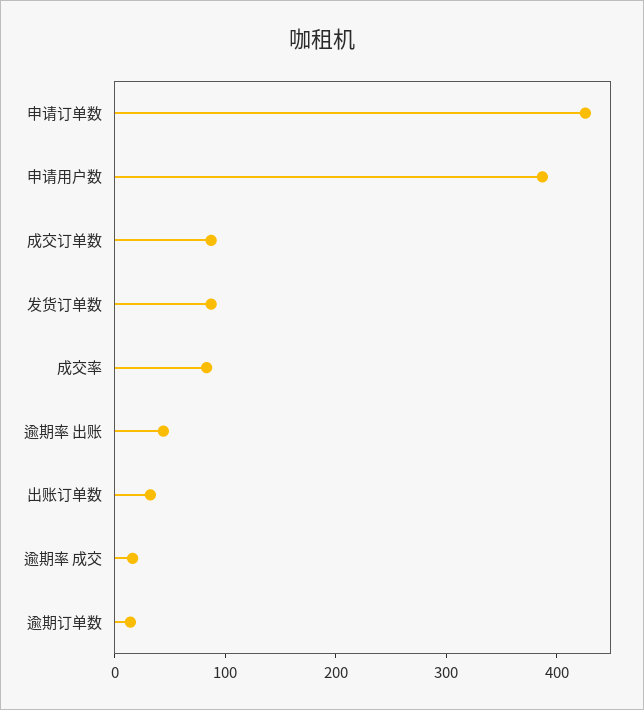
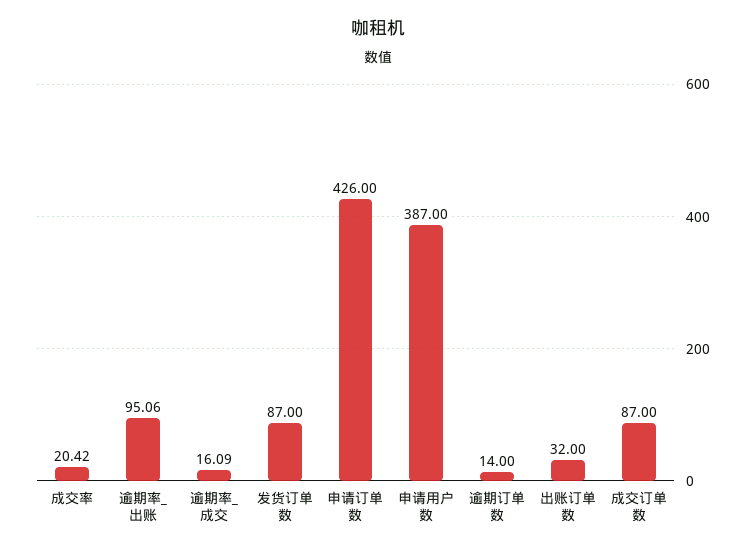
  {
    "申请订单数": 426,
    "申请用户数": 387,
    "成交订单数": 87,
    "发货订单数": 87,
-   "成交率": 80,
+   "成交率": 20.42,
-   "逾期率 出账": 40,
+   "逾期率 出账": 95.06,
    "出账订单数": 32,
    "逾期率 成交": 16.09,
    "逾期订单数": 14
  }

